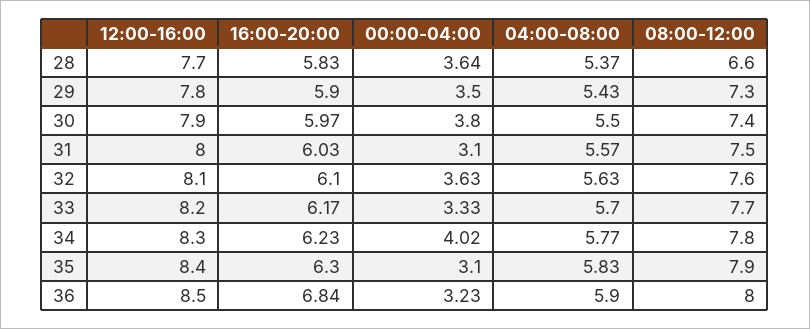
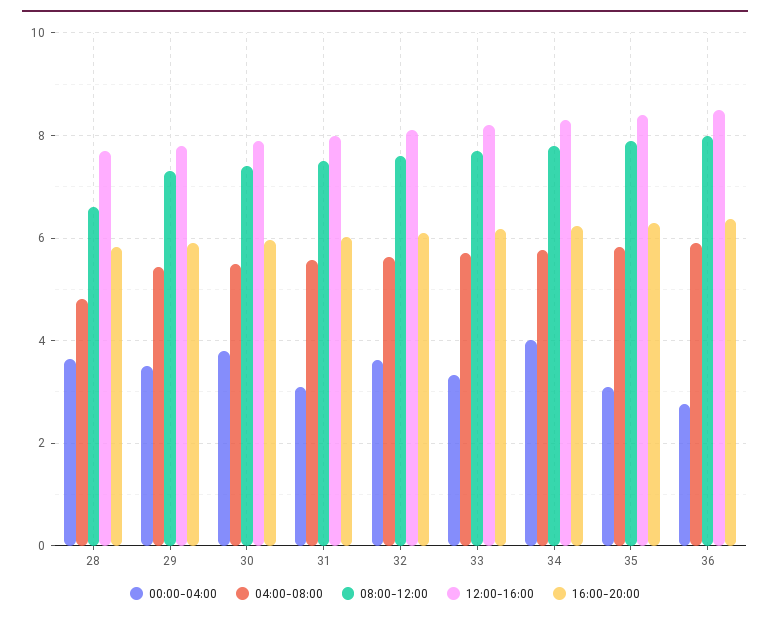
  {
    "12:00-16:00": {
      "28": 7.7,
      "29": 7.8,
      "30": 7.9,
      "31": 8,
      "32": 8.1,
      "33": 8.2,
      "34": 8.3,
      "35": 8.4,
      "36": 8.5
    },
    "16:00-20:00": {
      "28": 5.83,
      "29": 5.9,
      "30": 5.97,
      "31": 6.03,
      "32": 6.1,
      "33": 6.17,
      "34": 6.23,
      "35": 6.3,
-     "36": 6.84
+     "36": 6.4
    },
    "00:00-04:00": {
      "28": 3.64,
      "29": 3.5,
      "30": 3.8,
      "31": 3.1,
      "32": 3.63,
      "33": 3.33,
      "34": 4.02,
      "35": 3.1,
-     "36": 3.23
+     "36": 2.8
    },
    "04:00-08:00": {
-     "28": 5.37,
+     "28": 4.8,
      "29": 5.43,
      "30": 5.5,
      "31": 5.57,
      "32": 5.63,
      "33": 5.7,
      "34": 5.77,
      "35": 5.83,
      "36": 5.9
    },
    "08:00-12:00": {
      "28": 6.6,
      "29": 7.3,
      "30": 7.4,
      "31": 7.5,
      "32": 7.6,
      "33": 7.7,
      "34": 7.8,
      "35": 7.9,
      "36": 8
    }
  }

